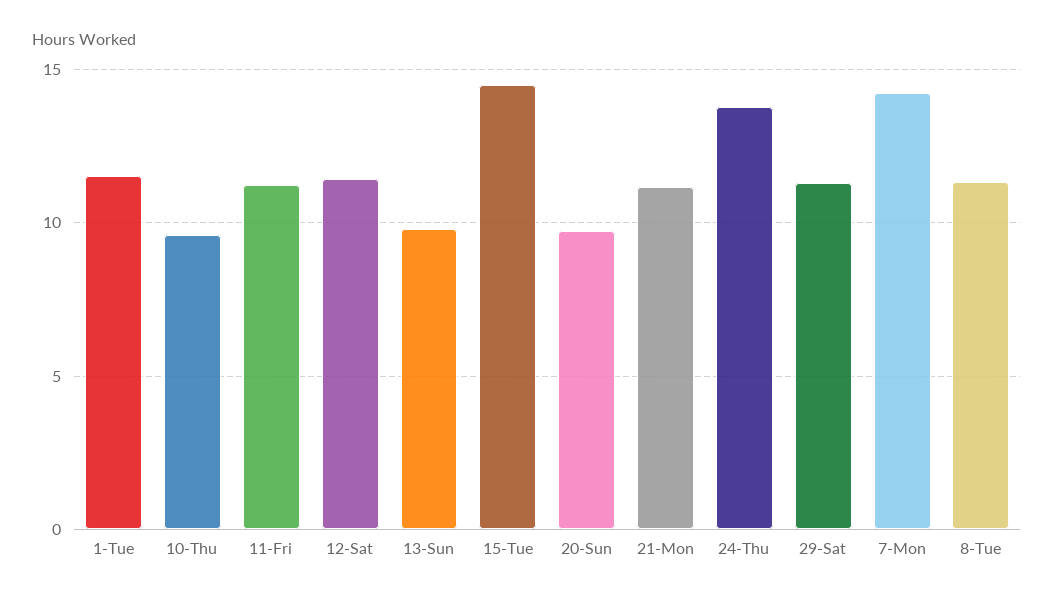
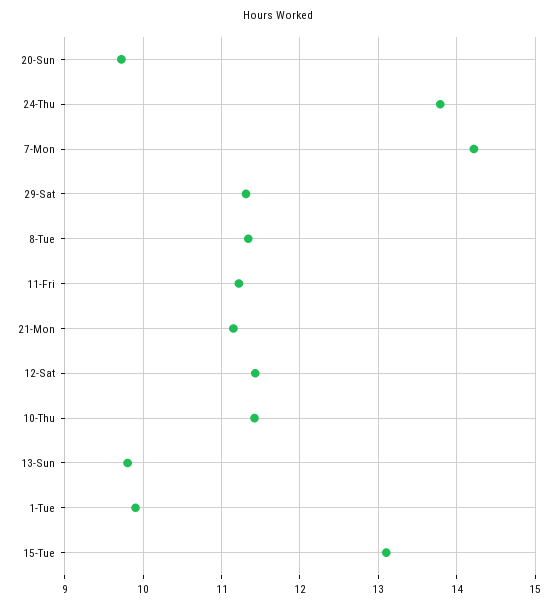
  {
-   "1-Tue": 11.5,
+   "1-Tue": 9.9,
-   "10-Thu": 9.5,
+   "10-Thu": 11.4,
    "11-Fri": 11.2,
    "12-Sat": 11.4,
    "13-Sun": 9.8,
-   "15-Tue": 14.5,
+   "15-Tue": 13.1,
    "20-Sun": 9.7,
    "21-Mon": 11.2,
    "24-Thu": 13.8,
    "29-Sat": 11.3,
    "7-Mon": 14.2,
    "8-Tue": 11.3
  }

